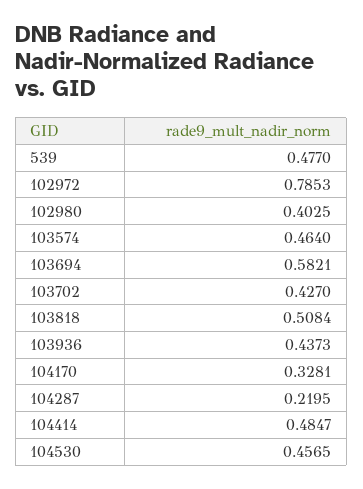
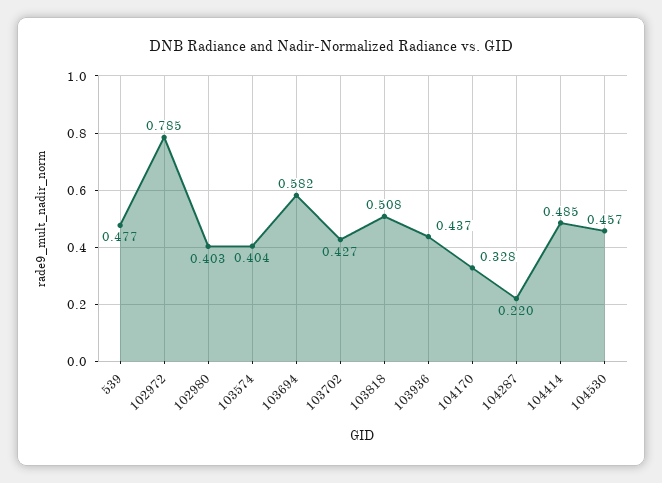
  {
    "539": 0.477,
    "102972": 0.7853,
    "102980": 0.4025,
-   "103574": 0.464,
+   "103574": 0.404,
    "103694": 0.5821,
    "103702": 0.427,
    "103818": 0.5084,
    "103936": 0.4373,
    "104170": 0.3281,
    "104287": 0.2195,
    "104414": 0.4847,
    "104530": 0.4565
  }

